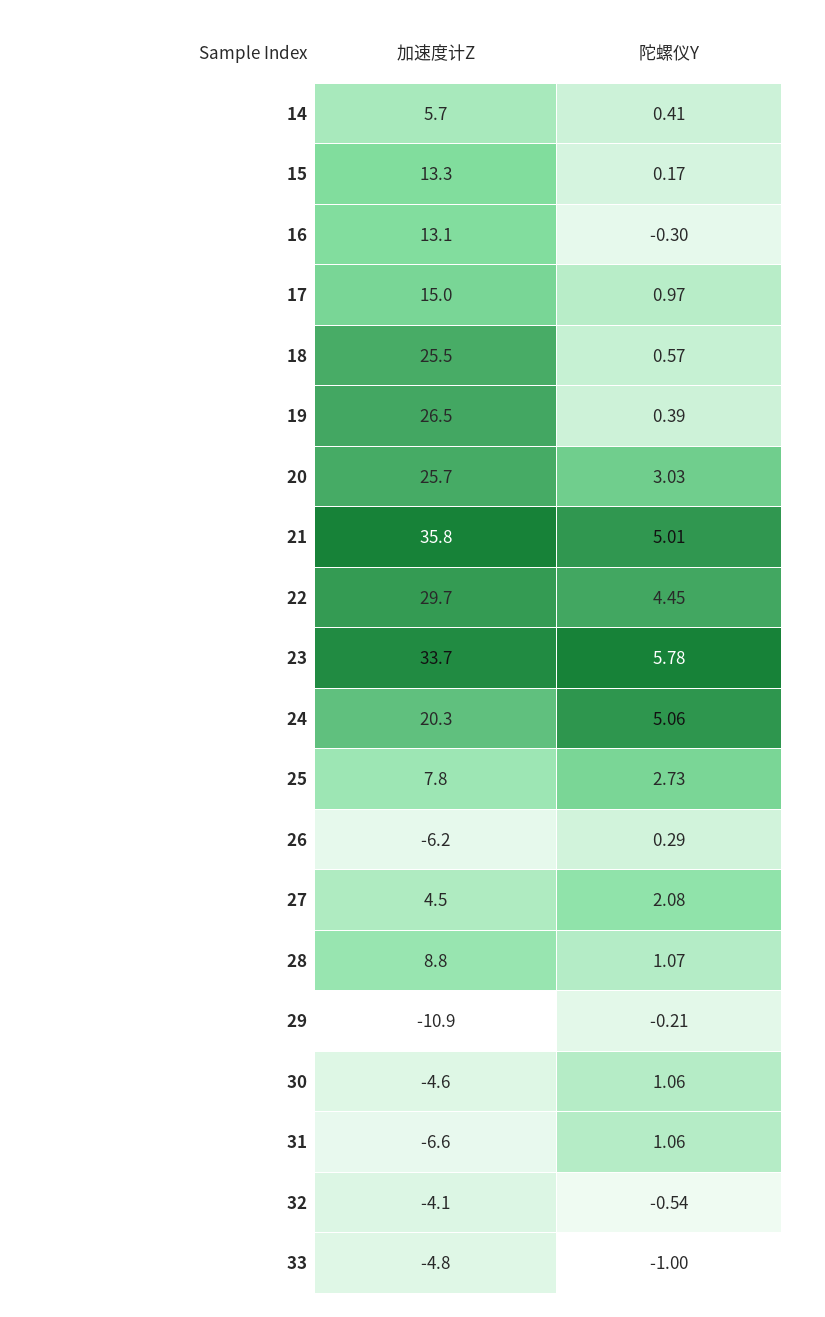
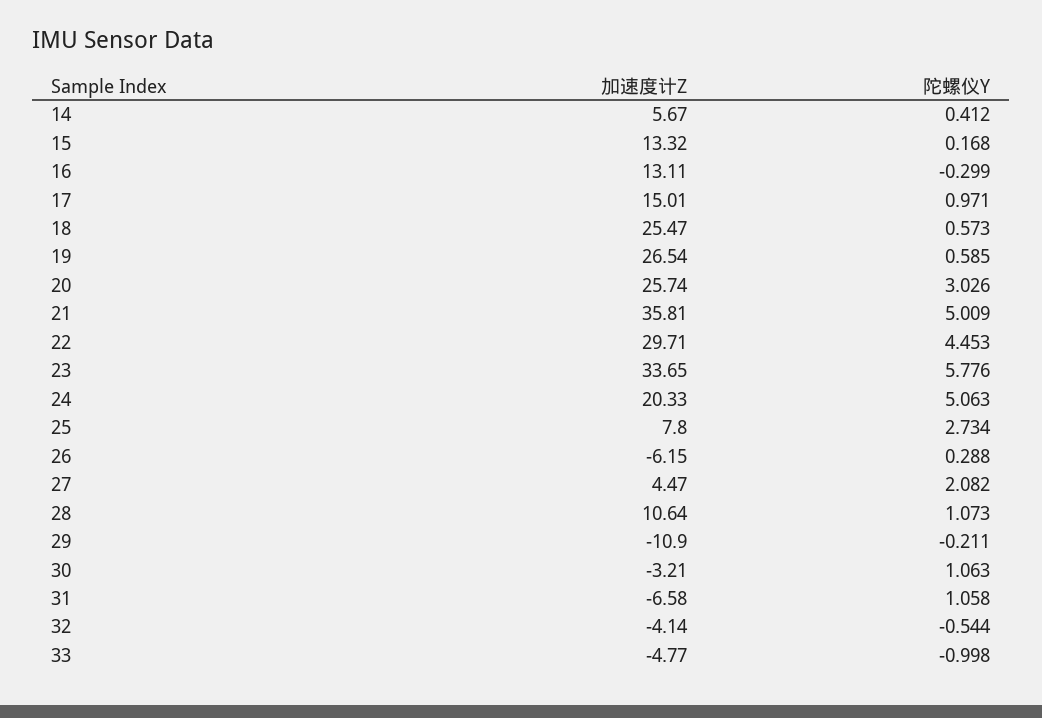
  {
    "加速度计Z": {
      "14": 5.67,
      "15": 13.32,
      "16": 13.11,
      "17": 15.01,
      "18": 25.47,
      "19": 26.54,
      "20": 25.74,
      "21": 35.81,
      "22": 29.71,
      "23": 33.65,
      "24": 20.33,
      "25": 7.8,
      "26": -6.15,
      "27": 4.47,
-     "28": 8.8,
+     "28": 10.64,
      "29": -10.9,
-     "30": -4.6,
+     "30": -3.21,
      "31": -6.58,
      "32": -4.14,
      "33": -4.77
    },
    "陀螺仪Y": {
      "14": 0.412,
      "15": 0.168,
      "16": -0.299,
      "17": 0.971,
      "18": 0.573,
-     "19": 0.39,
+     "19": 0.585,
      "20": 3.026,
      "21": 5.009,
      "22": 4.453,
      "23": 5.776,
      "24": 5.063,
      "25": 2.734,
      "26": 0.288,
      "27": 2.082,
      "28": 1.073,
      "29": -0.211,
      "30": 1.063,
      "31": 1.058,
      "32": -0.544,
      "33": -0.998
    }
  }

